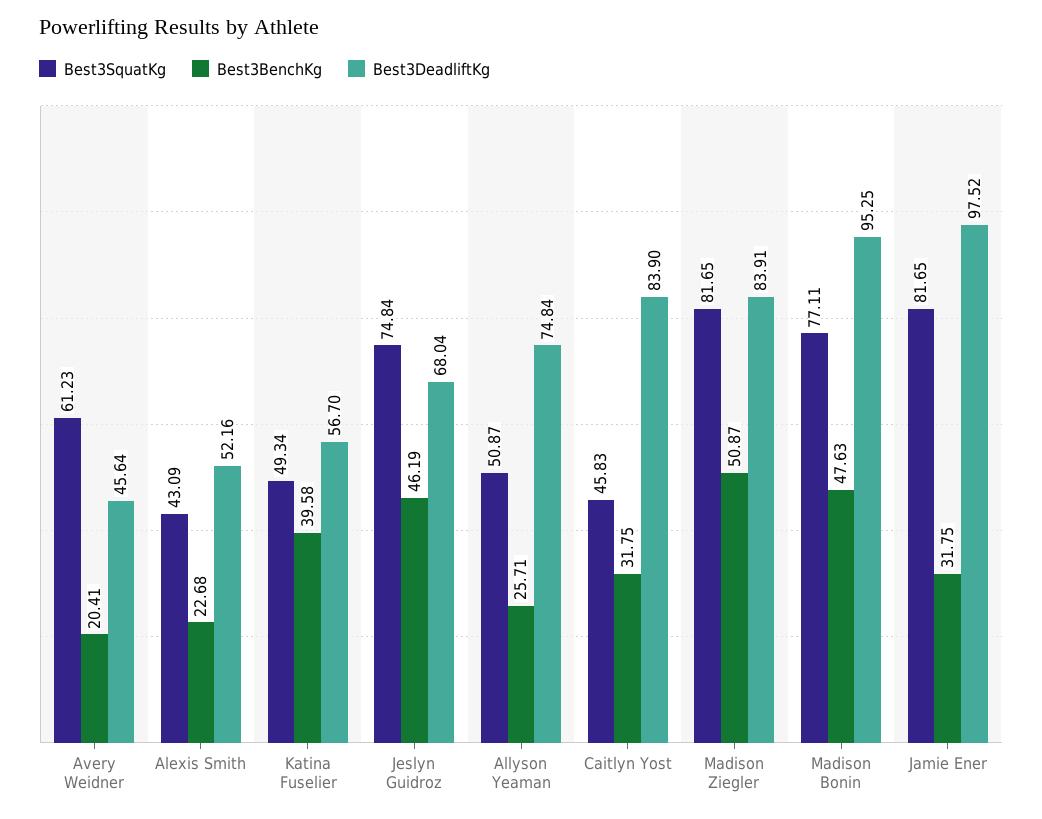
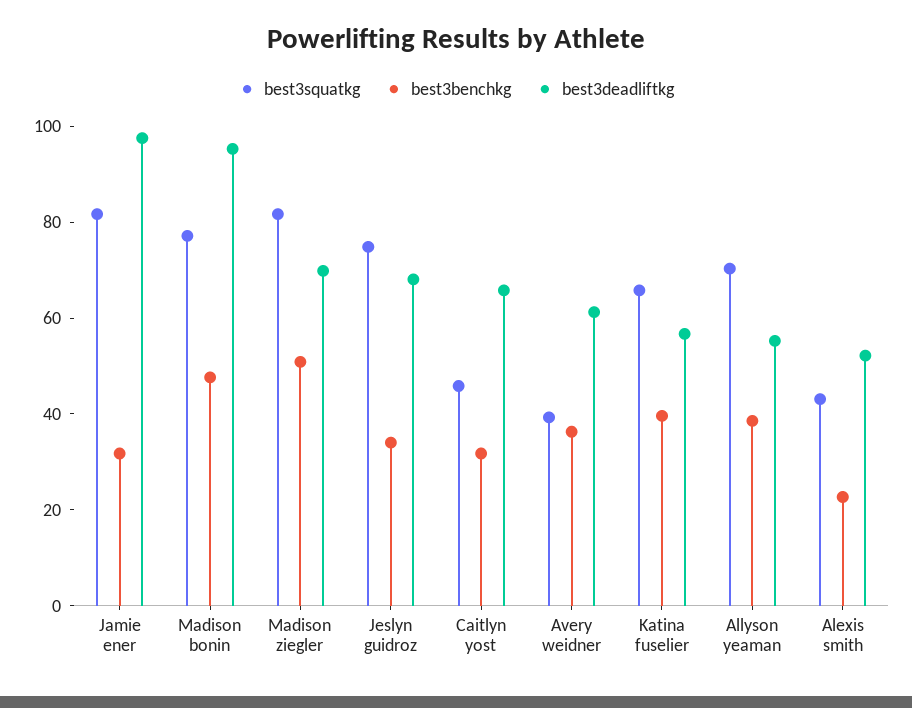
  {
    "Best3SquatKg": {
-     "Avery Weidner": 61.23,
+     "Avery Weidner": 40,
      "Alexis Smith": 43.09,
-     "Katina Fuselier": 49.34,
+     "Katina Fuselier": 65,
      "Jeslyn Guidroz": 74.84,
-     "Allyson Yeaman": 50.87,
+     "Allyson Yeaman": 70,
      "Caitlyn Yost": 45.83,
      "Madison Ziegler": 81.65,
      "Madison Bonin": 77.11,
      "Jamie Ener": 81.65
    },
    "Best3BenchKg": {
-     "Avery Weidner": 20.41,
+     "Avery Weidner": 35,
      "Alexis Smith": 22.68,
      "Katina Fuselier": 39.58,
-     "Jeslyn Guidroz": 46.19,
+     "Jeslyn Guidroz": 35,
-     "Allyson Yeaman": 25.71,
+     "Allyson Yeaman": 40,
      "Caitlyn Yost": 31.75,
      "Madison Ziegler": 50.87,
      "Madison Bonin": 47.63,
      "Jamie Ener": 31.75
    },
    "Best3DeadliftKg": {
-     "Avery Weidner": 45.64,
+     "Avery Weidner": 60,
      "Alexis Smith": 52.16,
      "Katina Fuselier": 56.7,
      "Jeslyn Guidroz": 68.04,
-     "Allyson Yeaman": 74.84,
+     "Allyson Yeaman": 55,
-     "Caitlyn Yost": 83.9,
+     "Caitlyn Yost": 65,
-     "Madison Ziegler": 83.91,
+     "Madison Ziegler": 70,
      "Madison Bonin": 95.25,
      "Jamie Ener": 97.52
    }
  }

